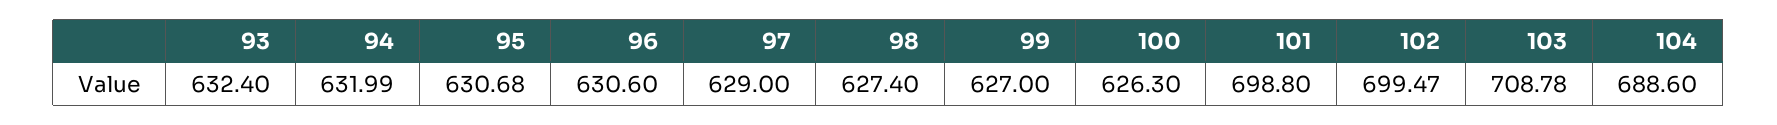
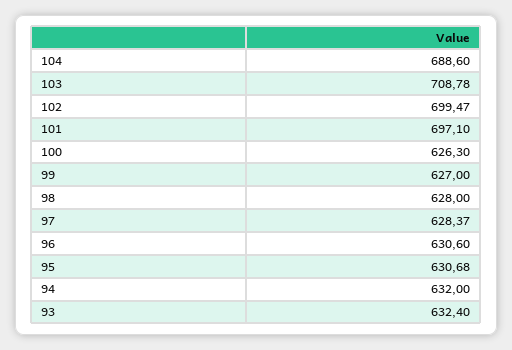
  {
    "93": 632.4,
-   "94": 631.99,
+   "94": 632,
    "95": 630.68,
    "96": 630.6,
-   "97": 629,
+   "97": 628.37,
-   "98": 627.4,
+   "98": 628,
    "99": 627,
    "100": 626.3,
-   "101": 698.8,
+   "101": 697.1,
    "102": 699.47,
    "103": 708.78,
    "104": 688.6
  }

